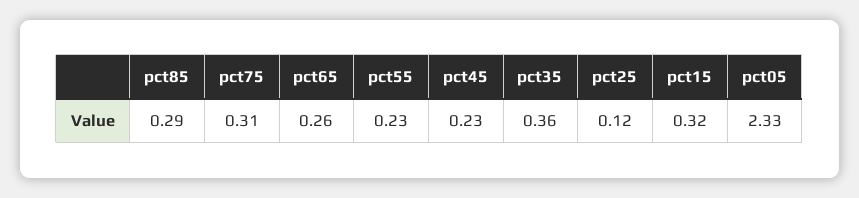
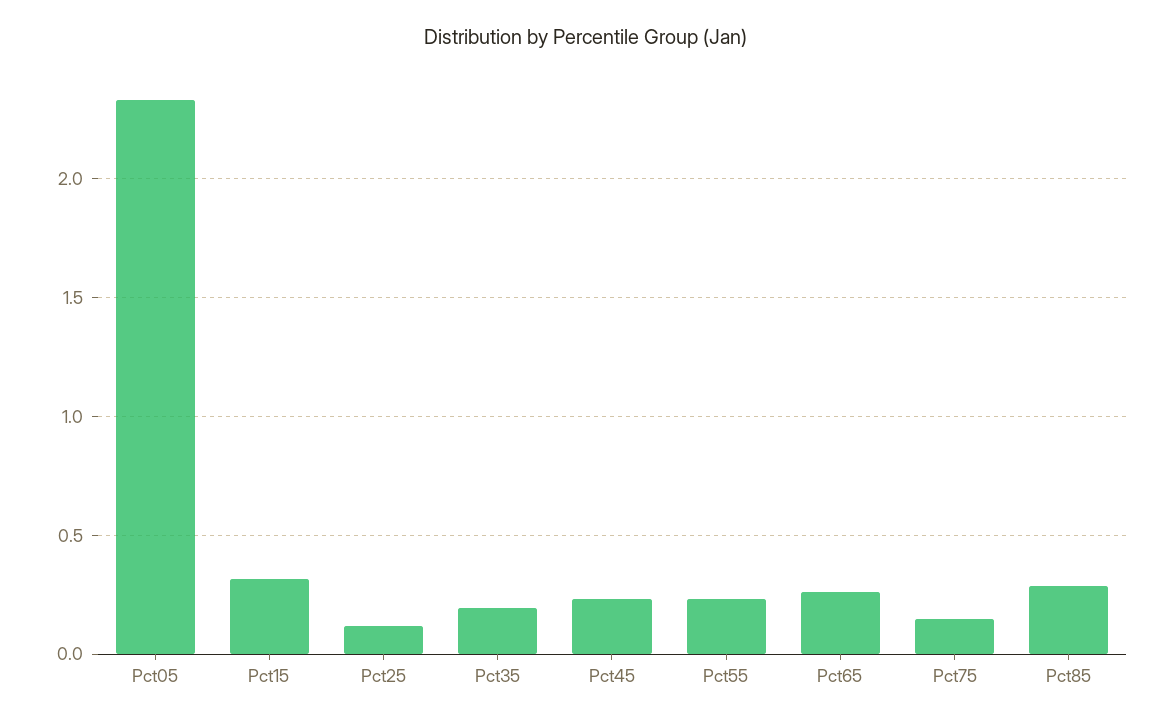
  {
    "pct85": 0.29,
-   "pct75": 0.31,
+   "pct75": 0.15,
    "pct65": 0.26,
    "pct55": 0.23,
    "pct45": 0.23,
-   "pct35": 0.36,
+   "pct35": 0.2,
    "pct25": 0.12,
    "pct15": 0.32,
    "pct05": 2.33
  }

